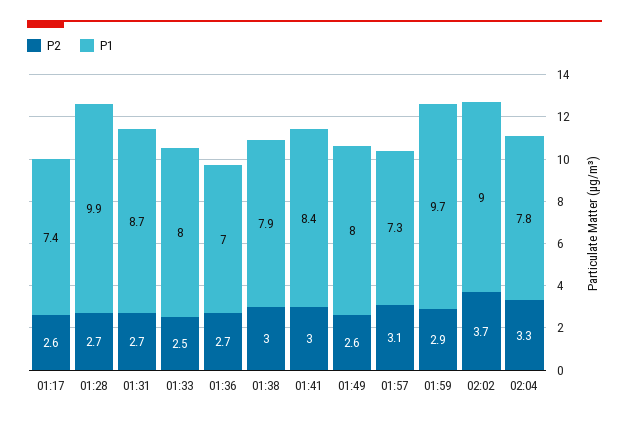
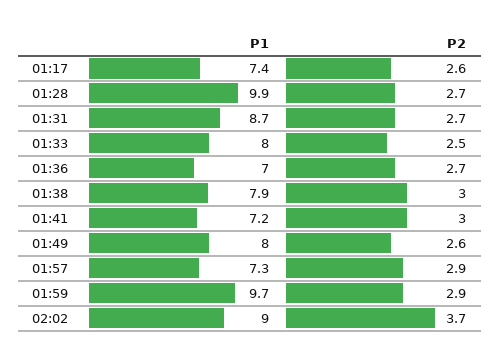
  {
    "P2": {
      "01:17": 2.6,
      "01:28": 2.7,
      "01:31": 2.7,
      "01:33": 2.5,
      "01:36": 2.7,
      "01:38": 3,
      "01:41": 3,
      "01:49": 2.6,
-     "01:57": 3.1,
+     "01:57": 2.9,
      "01:59": 2.9,
-     "02:02": 3.7,
+     "02:02": 3.7
-     "02:04": 3.3
    },
    "P1": {
      "01:17": 7.4,
      "01:28": 9.9,
      "01:31": 8.7,
      "01:33": 8,
      "01:36": 7,
      "01:38": 7.9,
-     "01:41": 8.4,
+     "01:41": 7.2,
      "01:49": 8,
      "01:57": 7.3,
      "01:59": 9.7,
-     "02:02": 9,
+     "02:02": 9
-     "02:04": 7.8
    }
  }

